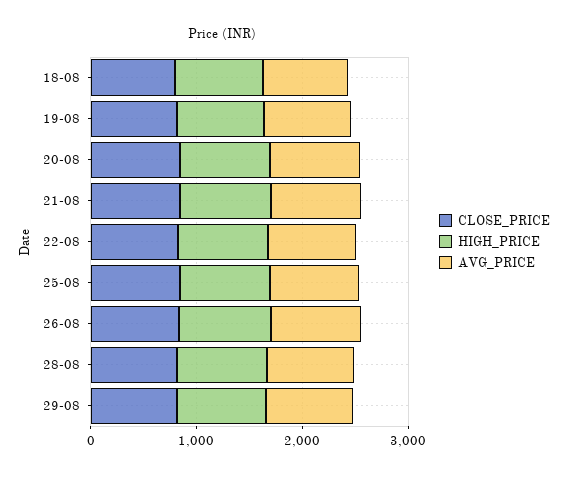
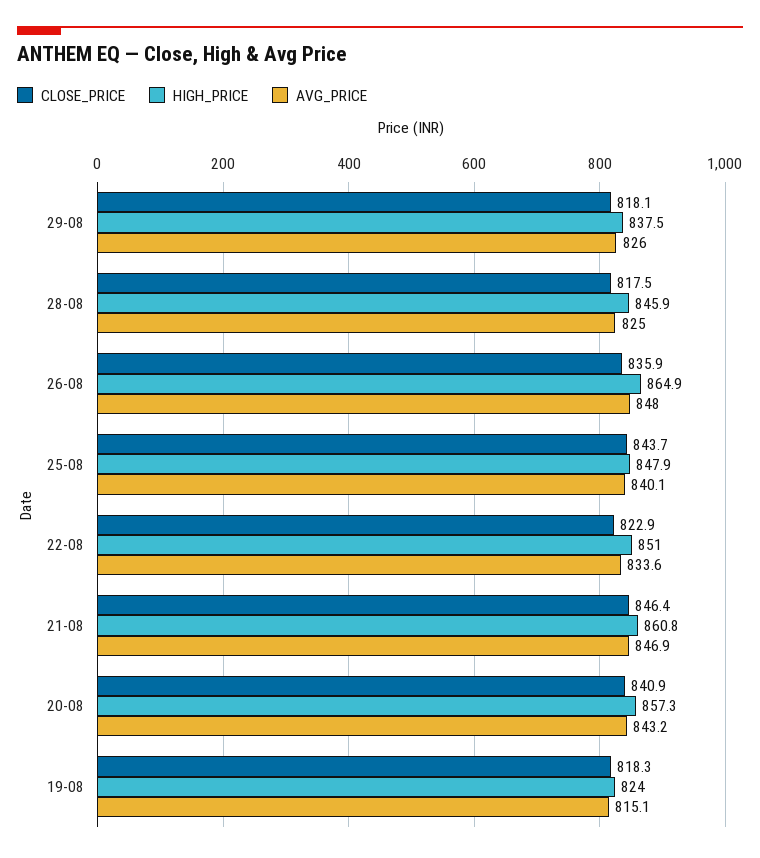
  {
    "CLOSE_PRICE": {
-     "18-08": 800,
      "19-08": 818.3,
      "20-08": 840.9,
      "21-08": 846.4,
      "22-08": 822.9,
      "25-08": 843.7,
      "26-08": 835.9,
      "28-08": 817.5,
      "29-08": 818.1
    },
    "HIGH_PRICE": {
-     "18-08": 800,
      "19-08": 824,
      "20-08": 857.3,
      "21-08": 860.8,
      "22-08": 851,
      "25-08": 847.9,
      "26-08": 864.9,
      "28-08": 845.9,
      "29-08": 837.5
    },
    "AVG_PRICE": {
-     "18-08": 800,
      "19-08": 815.1,
      "20-08": 843.2,
      "21-08": 846.9,
      "22-08": 833.6,
      "25-08": 840.1,
      "26-08": 848,
      "28-08": 825,
      "29-08": 826
    }
  }

